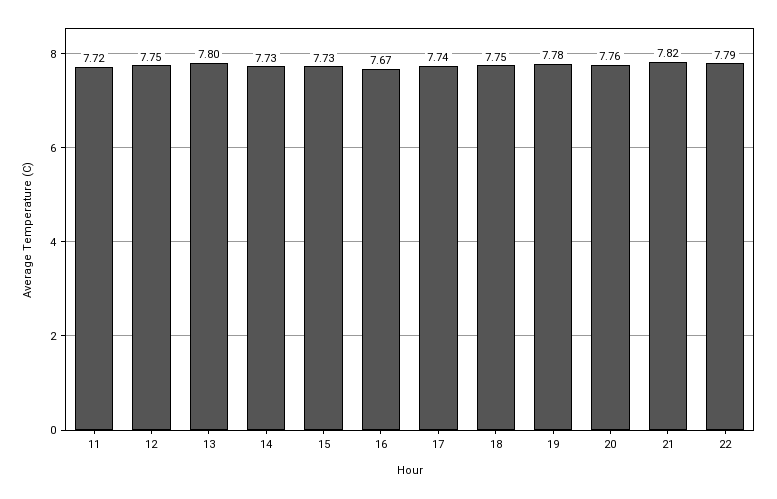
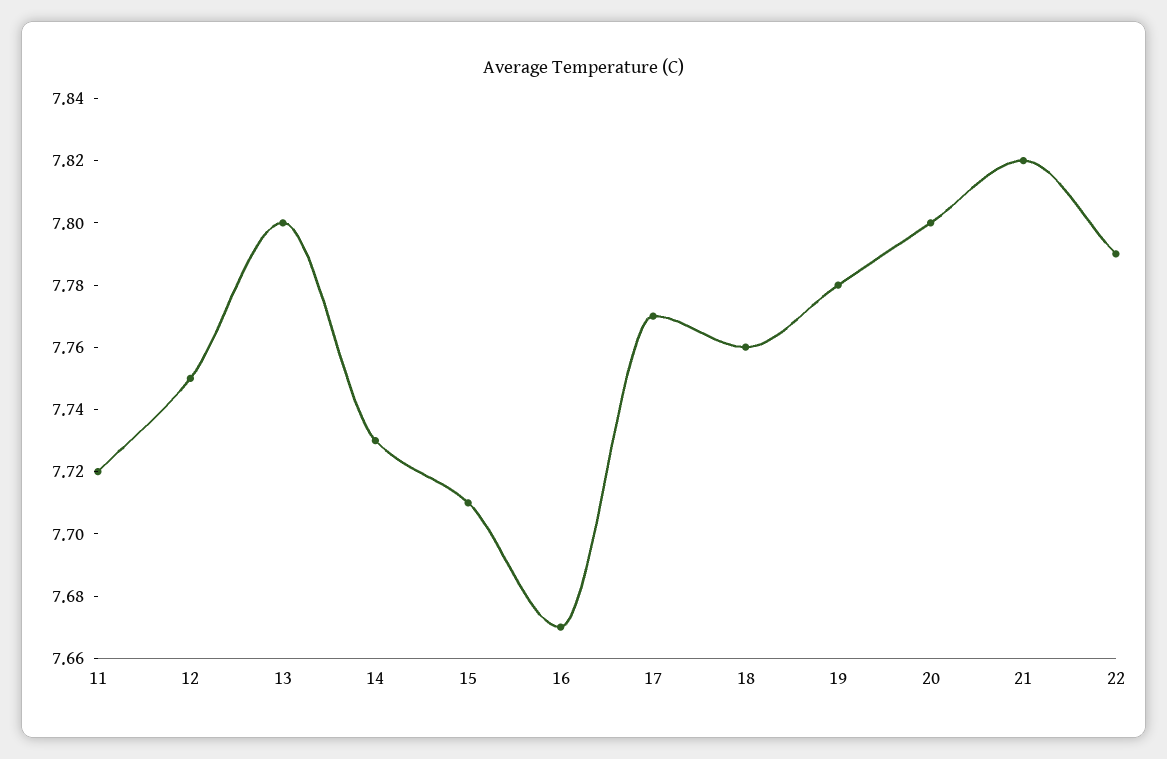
  {
    "11": 7.72,
    "12": 7.75,
    "13": 7.8,
    "14": 7.73,
-   "15": 7.73,
+   "15": 7.71,
    "16": 7.67,
-   "17": 7.74,
+   "17": 7.77,
-   "18": 7.75,
+   "18": 7.76,
    "19": 7.78,
-   "20": 7.76,
+   "20": 7.8,
    "21": 7.82,
    "22": 7.79
  }

